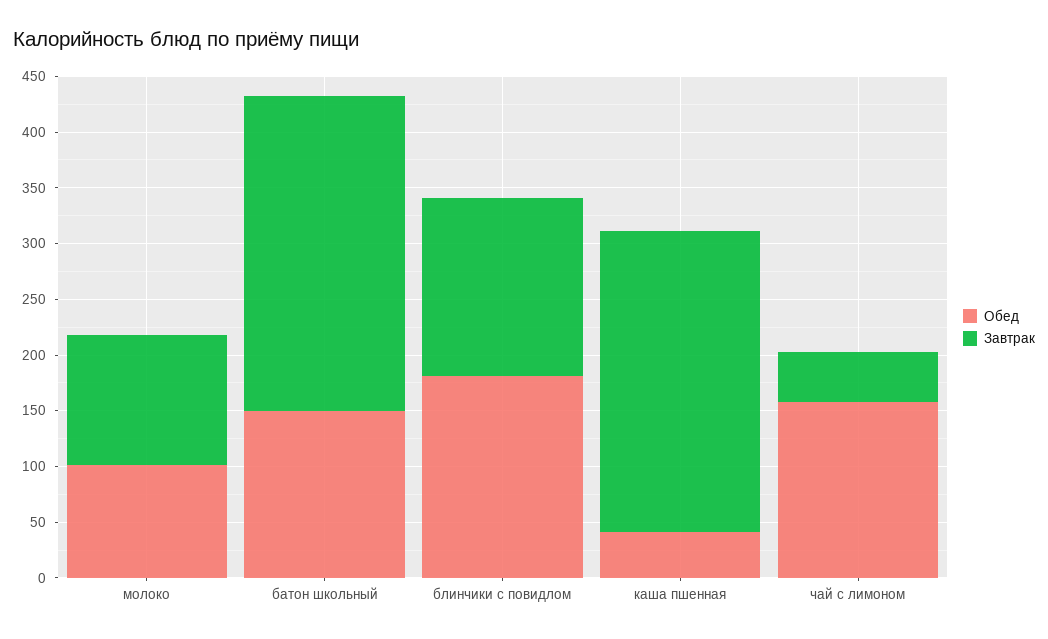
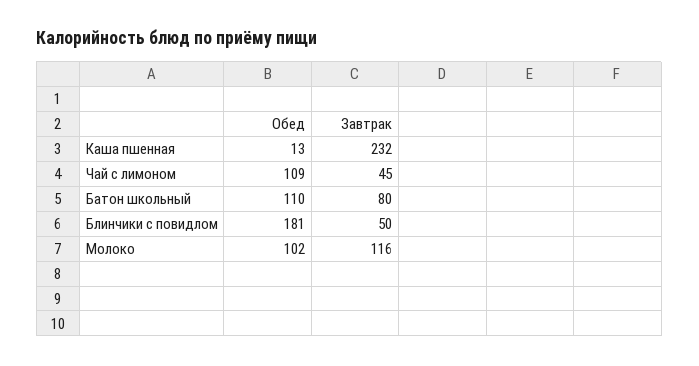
  {
    "Обед": {
      "молоко": 102,
-     "батон школьный": 150,
+     "батон школьный": 110,
      "блинчики с повидлом": 181,
-     "каша пшенная": 40,
+     "каша пшенная": 13,
-     "чай с лимоном": 160
+     "чай с лимоном": 109
    },
    "Завтрак": {
      "молоко": 116,
-     "батон школьный": 280,
+     "батон школьный": 80,
-     "блинчики с повидлом": 160,
+     "блинчики с повидлом": 50,
-     "каша пшенная": 270,
+     "каша пшенная": 232,
      "чай с лимоном": 45
    }
  }

